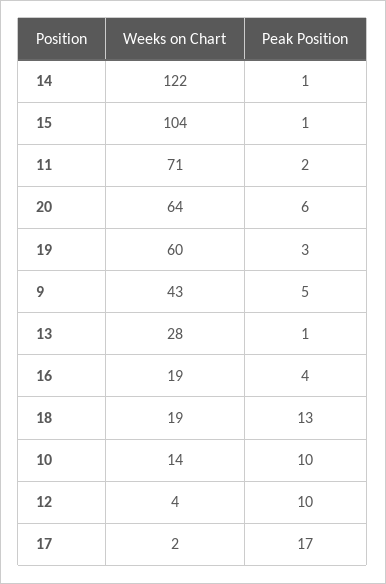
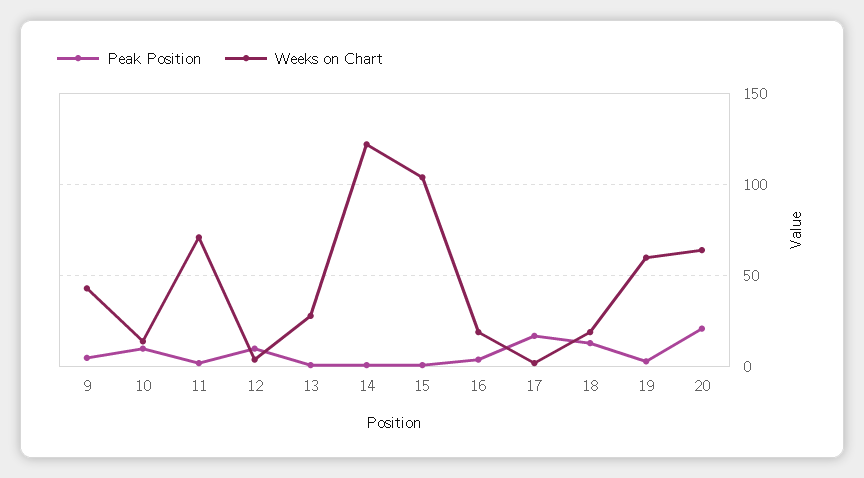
  {
    "Weeks on Chart": {
      "14": 122,
      "15": 104,
      "11": 71,
      "20": 64,
      "19": 60,
      "9": 43,
      "13": 28,
      "16": 19,
      "18": 19,
      "10": 14,
      "12": 4,
      "17": 2
    },
    "Peak Position": {
      "14": 1,
      "15": 1,
      "11": 2,
-     "20": 6,
+     "20": 20,
      "19": 3,
      "9": 5,
      "13": 1,
      "16": 4,
      "18": 13,
      "10": 10,
      "12": 10,
      "17": 17
    }
  }

